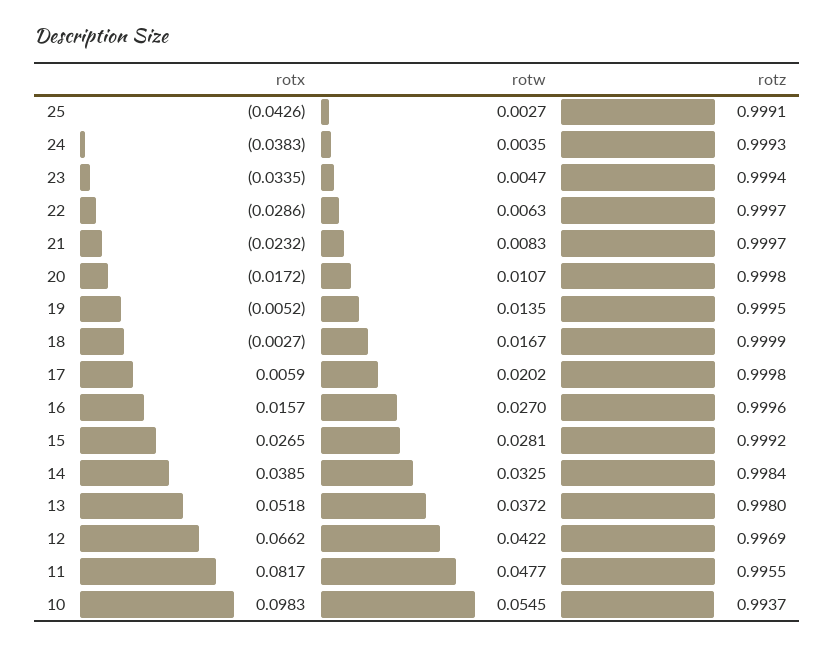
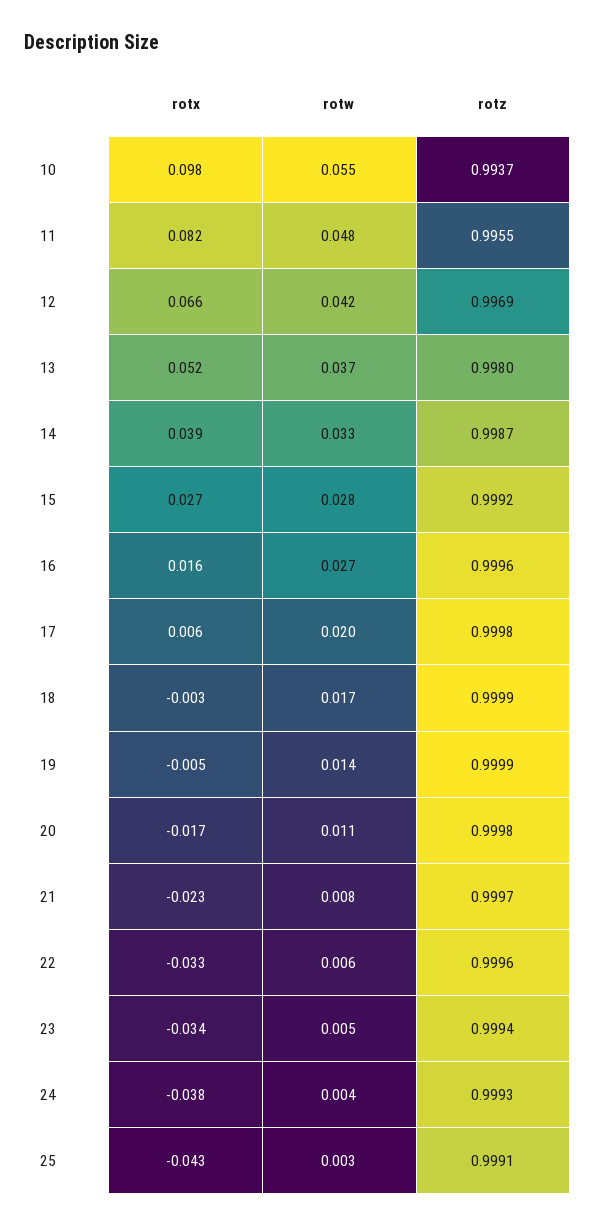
  {
    "rotx": {
      "25": -0.0426,
      "24": -0.0383,
      "23": -0.0335,
-     "22": -0.0286,
+     "22": -0.033,
      "21": -0.0232,
      "20": -0.0172,
      "19": -0.0052,
      "18": -0.0027,
      "17": 0.0059,
      "16": 0.0157,
      "15": 0.0265,
      "14": 0.0385,
      "13": 0.0518,
      "12": 0.0662,
      "11": 0.0817,
      "10": 0.0983
    },
    "rotw": {
      "25": 0.0027,
      "24": 0.0035,
      "23": 0.0047,
      "22": 0.0063,
      "21": 0.0083,
      "20": 0.0107,
      "19": 0.0135,
      "18": 0.0167,
      "17": 0.0202,
      "16": 0.027,
      "15": 0.0281,
      "14": 0.0325,
      "13": 0.0372,
      "12": 0.0422,
      "11": 0.0477,
      "10": 0.0545
    },
    "rotz": {
      "25": 0.9991,
      "24": 0.9993,
      "23": 0.9994,
-     "22": 0.9997,
+     "22": 0.9996,
      "21": 0.9997,
      "20": 0.9998,
-     "19": 0.9995,
+     "19": 0.9999,
      "18": 0.9999,
      "17": 0.9998,
      "16": 0.9996,
      "15": 0.9992,
-     "14": 0.9984,
+     "14": 0.9987,
      "13": 0.998,
      "12": 0.9969,
      "11": 0.9955,
      "10": 0.9937
    }
  }

